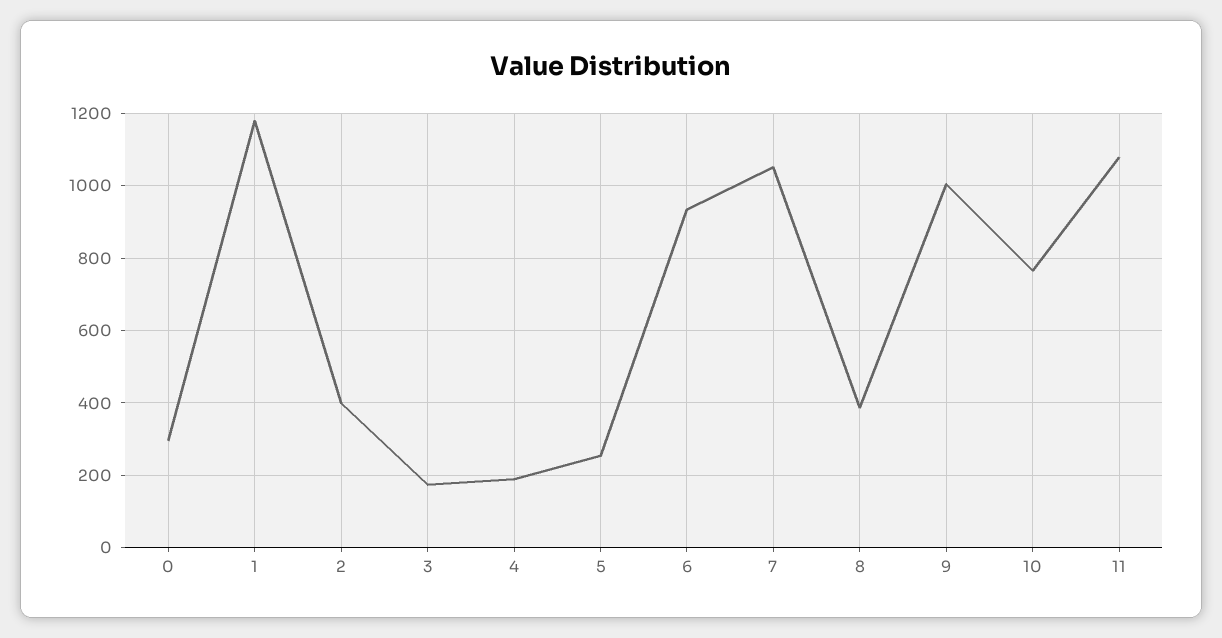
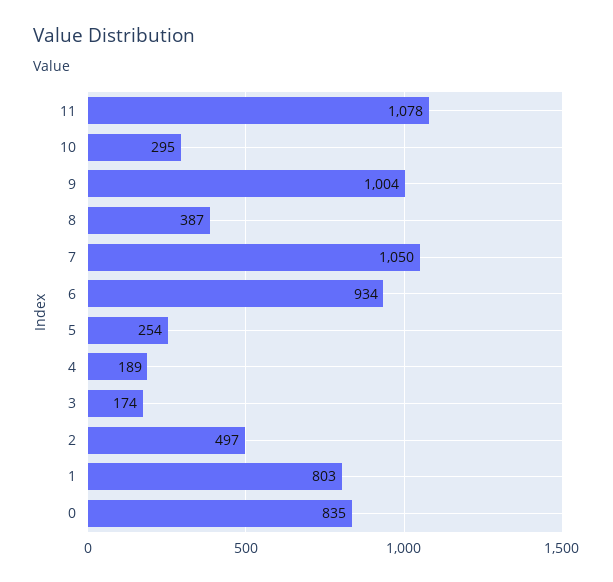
  {
-   "0": 300,
+   "0": 835,
-   "1": 1180,
+   "1": 803,
-   "2": 400,
+   "2": 497,
    "3": 174,
    "4": 189,
    "5": 254,
    "6": 934,
    "7": 1050,
    "8": 387,
    "9": 1004,
-   "10": 760,
+   "10": 295,
    "11": 1078
  }

